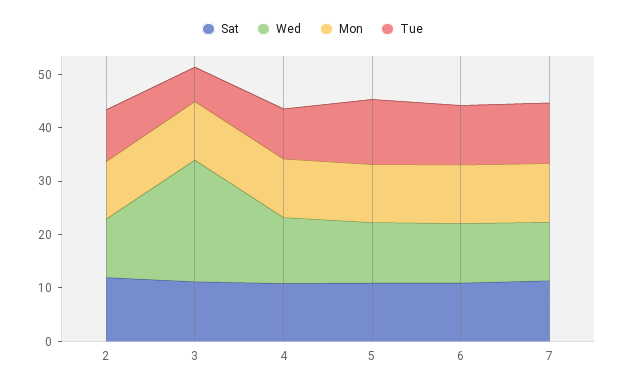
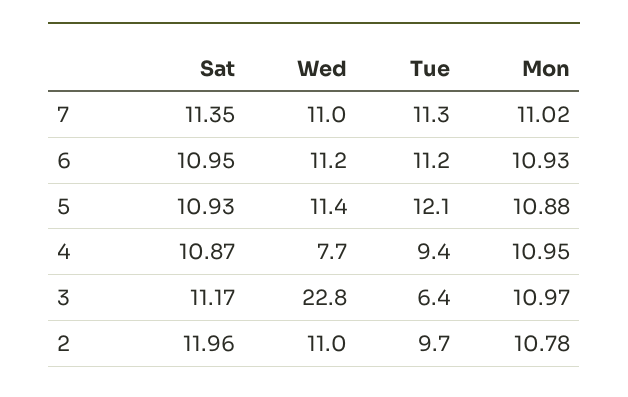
  {
    "Sat": {
      "2": 11.96,
      "3": 11.17,
      "4": 10.87,
      "5": 10.93,
      "6": 10.95,
      "7": 11.35
    },
    "Wed": {
      "2": 11,
      "3": 22.8,
-     "4": 12,
+     "4": 7.7,
      "5": 11.4,
      "6": 11.2,
      "7": 11
    },
    "Mon": {
      "2": 10.78,
      "3": 10.97,
      "4": 10.95,
      "5": 10.88,
      "6": 10.93,
      "7": 11.02
    },
    "Tue": {
      "2": 9.7,
      "3": 6.4,
      "4": 9.4,
      "5": 12.1,
      "6": 11.2,
      "7": 11.3
    }
  }

